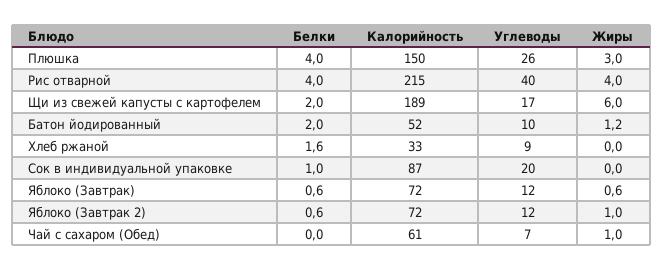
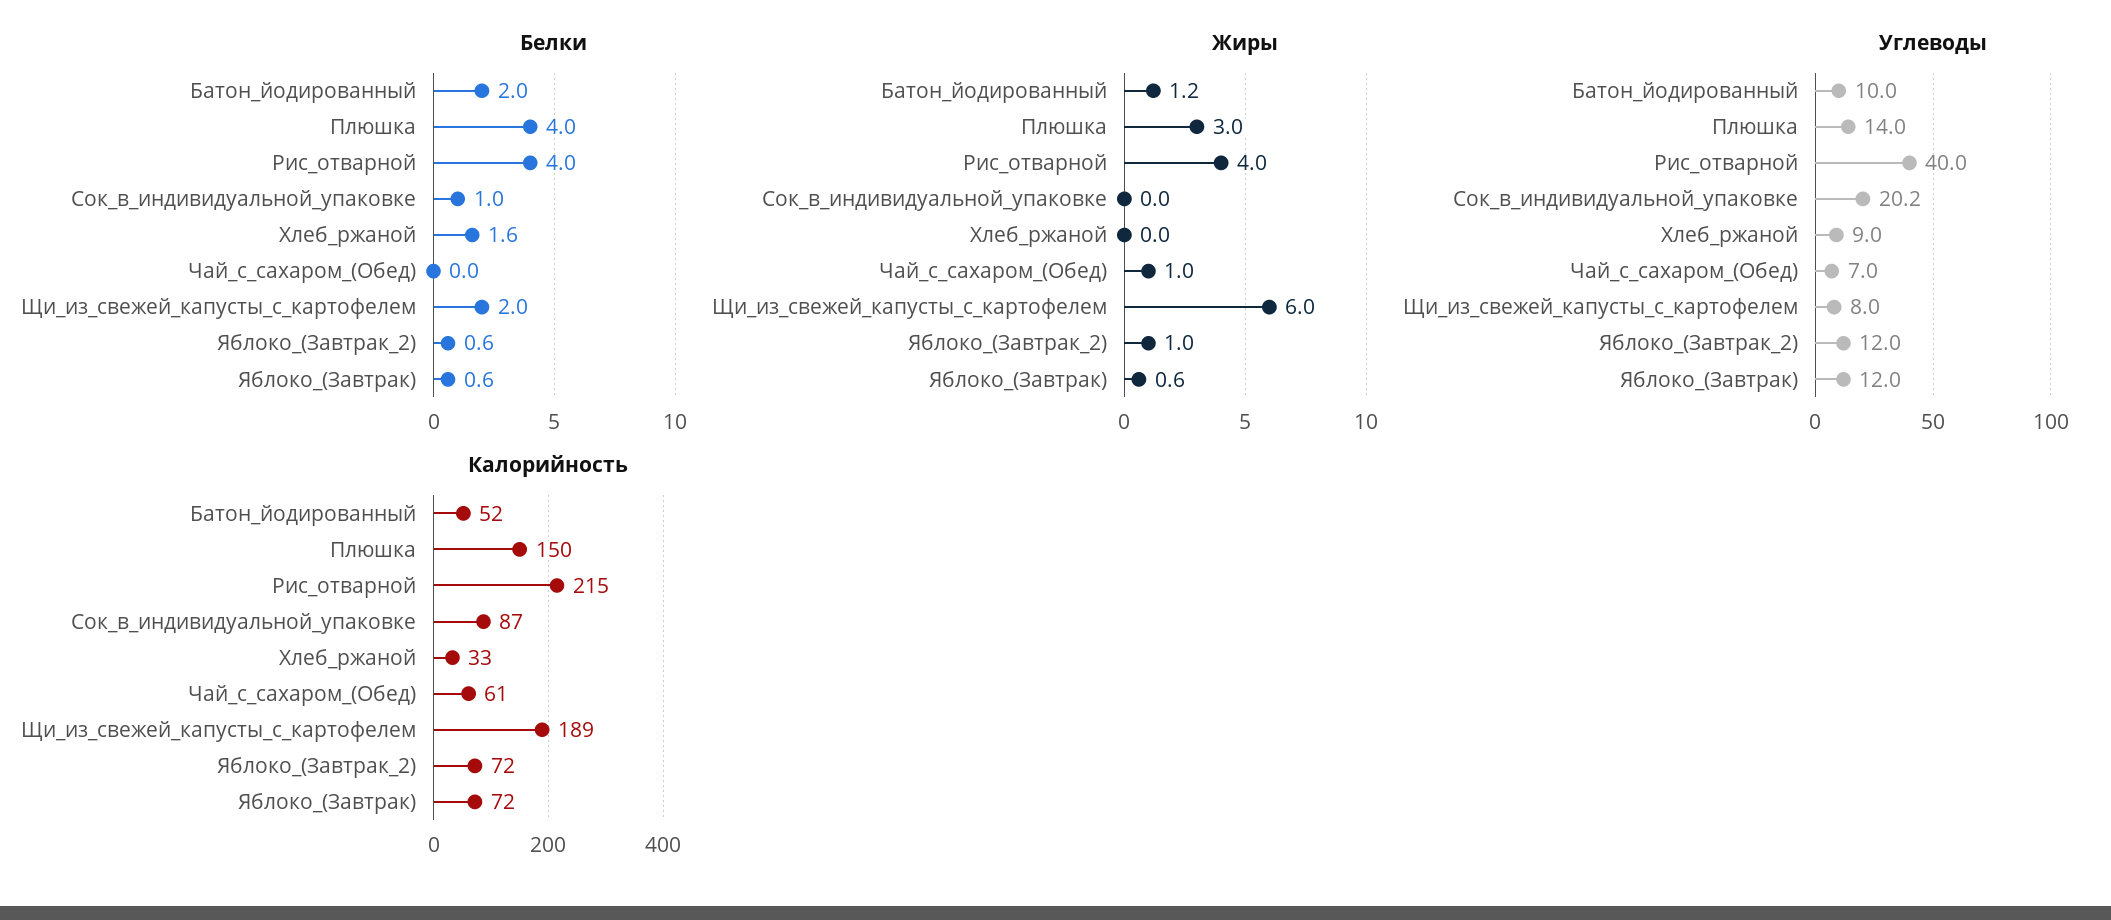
  {
    "Белки": {
      "Плюшка": 4,
      "Рис отварной": 4,
      "Щи из свежей капусты с картофелем": 2,
      "Батон йодированный": 2,
      "Хлеб ржаной": 1.6,
      "Сок в индивидуальной упаковке": 1,
      "Яблоко (Завтрак)": 0.6,
      "Яблоко (Завтрак 2)": 0.6,
      "Чай с сахаром (Обед)": 0
    },
    "Калорийность": {
      "Плюшка": 150,
      "Рис отварной": 215,
      "Щи из свежей капусты с картофелем": 189,
      "Батон йодированный": 52,
      "Хлеб ржаной": 33,
      "Сок в индивидуальной упаковке": 87,
      "Яблоко (Завтрак)": 72,
      "Яблоко (Завтрак 2)": 72,
      "Чай с сахаром (Обед)": 61
    },
    "Углеводы": {
-     "Плюшка": 26,
+     "Плюшка": 14,
      "Рис отварной": 40,
-     "Щи из свежей капусты с картофелем": 17,
+     "Щи из свежей капусты с картофелем": 8,
      "Батон йодированный": 10,
      "Хлеб ржаной": 9,
      "Сок в индивидуальной упаковке": 20.2,
      "Яблоко (Завтрак)": 12,
      "Яблоко (Завтрак 2)": 12,
      "Чай с сахаром (Обед)": 7
    },
    "Жиры": {
      "Плюшка": 3,
      "Рис отварной": 4,
      "Щи из свежей капусты с картофелем": 6,
      "Батон йодированный": 1.2,
      "Хлеб ржаной": 0,
      "Сок в индивидуальной упаковке": 0,
      "Яблоко (Завтрак)": 0.6,
      "Яблоко (Завтрак 2)": 1,
      "Чай с сахаром (Обед)": 1
    }
  }

